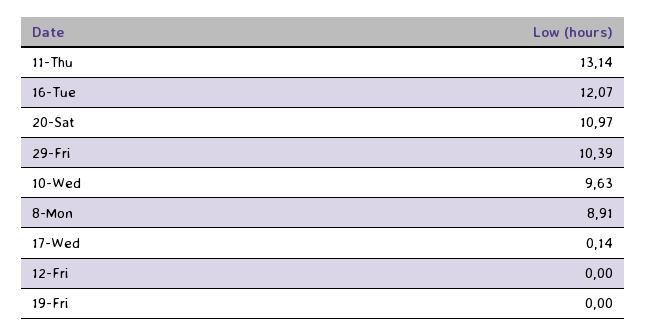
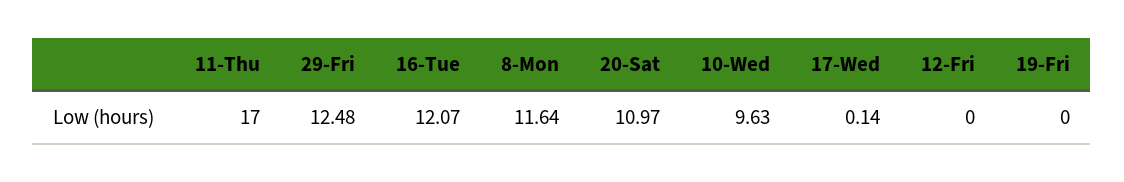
  {
-   "11-Thu": 13.14,
+   "11-Thu": 17,
    "16-Tue": 12.07,
    "20-Sat": 10.97,
-   "29-Fri": 10.39,
+   "29-Fri": 12.48,
    "10-Wed": 9.63,
-   "8-Mon": 8.91,
+   "8-Mon": 11.64,
    "17-Wed": 0.14,
    "12-Fri": 0,
    "19-Fri": 0
  }

